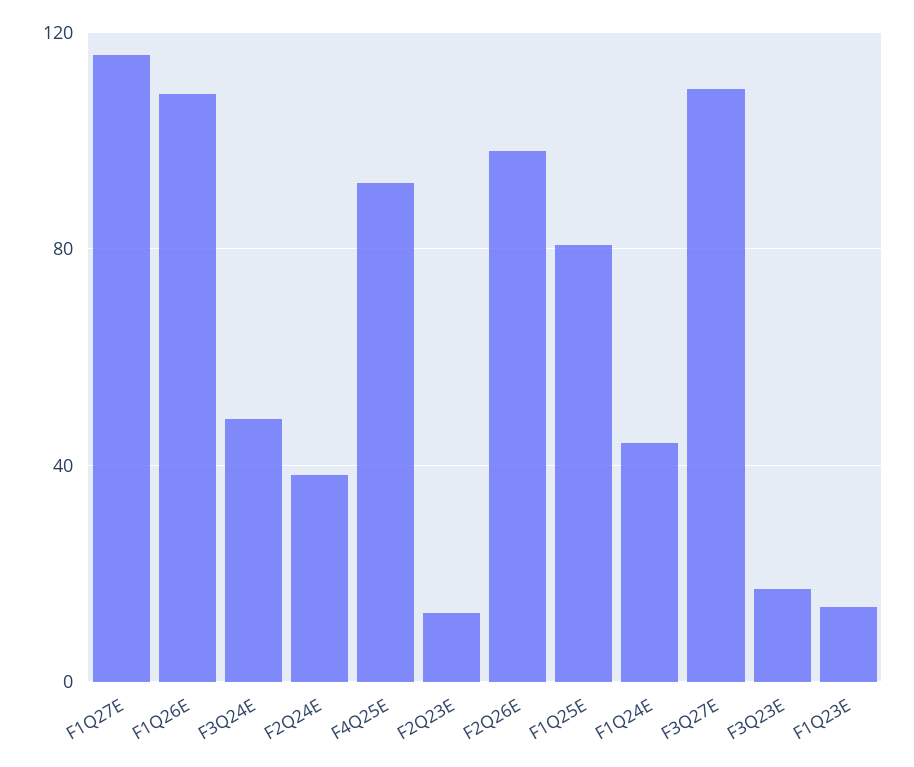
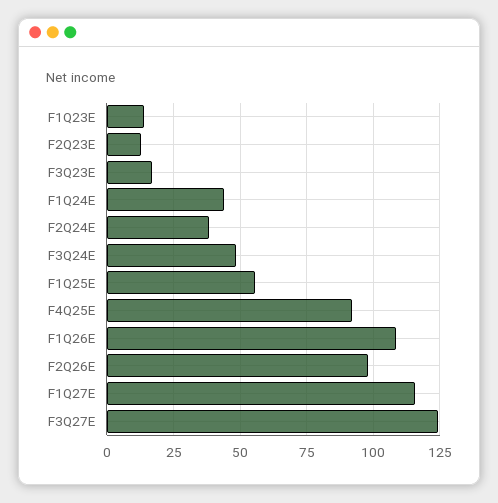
  {
    "F1Q27E": 115,
    "F1Q26E": 107.5,
    "F3Q24E": 47.5,
    "F2Q24E": 37.5,
    "F4Q25E": 92.5,
    "F2Q23E": 12.5,
    "F2Q26E": 97.5,
-   "F1Q25E": 80,
+   "F1Q25E": 55,
    "F1Q24E": 45,
-   "F3Q27E": 110,
+   "F3Q27E": 125,
    "F3Q23E": 17.5,
    "F1Q23E": 15
  }

